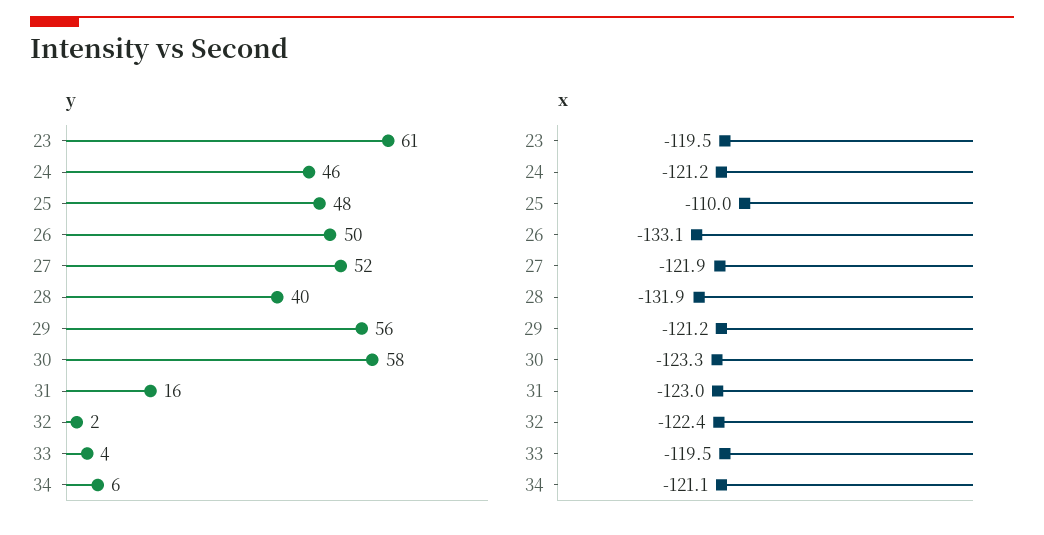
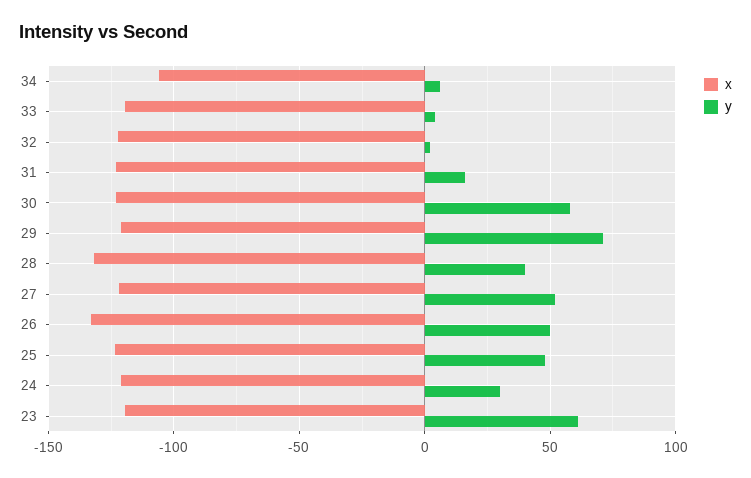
  {
    "y": {
      "23": 61,
-     "24": 46,
+     "24": 30,
      "25": 48,
      "26": 50,
      "27": 52,
      "28": 40,
-     "29": 56,
+     "29": 70,
      "30": 58,
      "31": 16,
      "32": 2,
      "33": 4,
      "34": 6
    },
    "x": {
      "23": -119.5,
      "24": -121.2,
-     "25": -110,
+     "25": -125,
      "26": -133.1,
      "27": -121.9,
      "28": -131.9,
      "29": -121.2,
      "30": -123.3,
      "31": -123,
      "32": -122.4,
      "33": -119.5,
-     "34": -121.1
+     "34": -105
    }
  }

